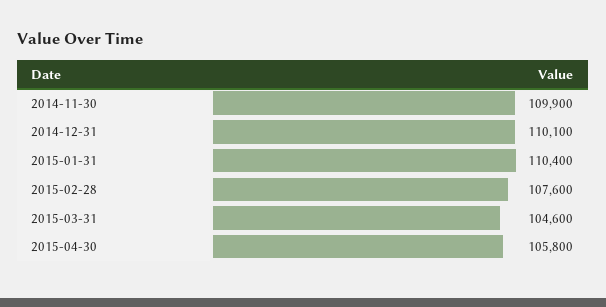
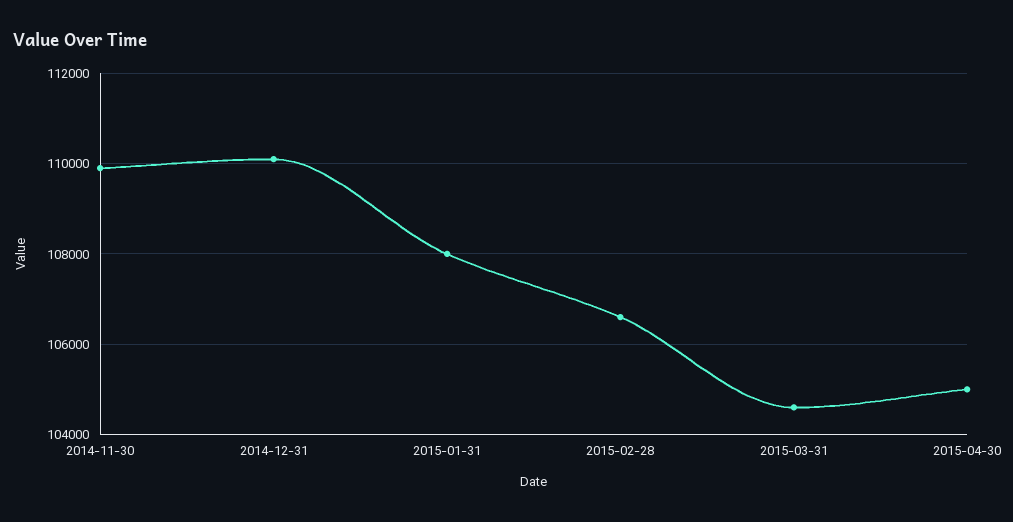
  {
    "2014-11-30": 109900,
    "2014-12-31": 110100,
-   "2015-01-31": 110400,
+   "2015-01-31": 108000,
-   "2015-02-28": 107600,
+   "2015-02-28": 106600,
    "2015-03-31": 104600,
-   "2015-04-30": 105800
+   "2015-04-30": 105000
  }

